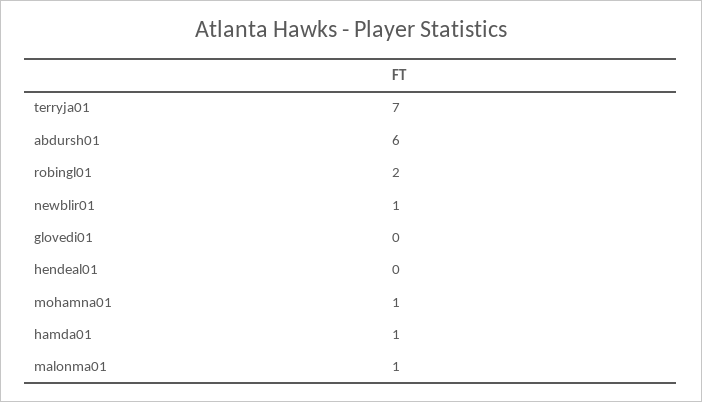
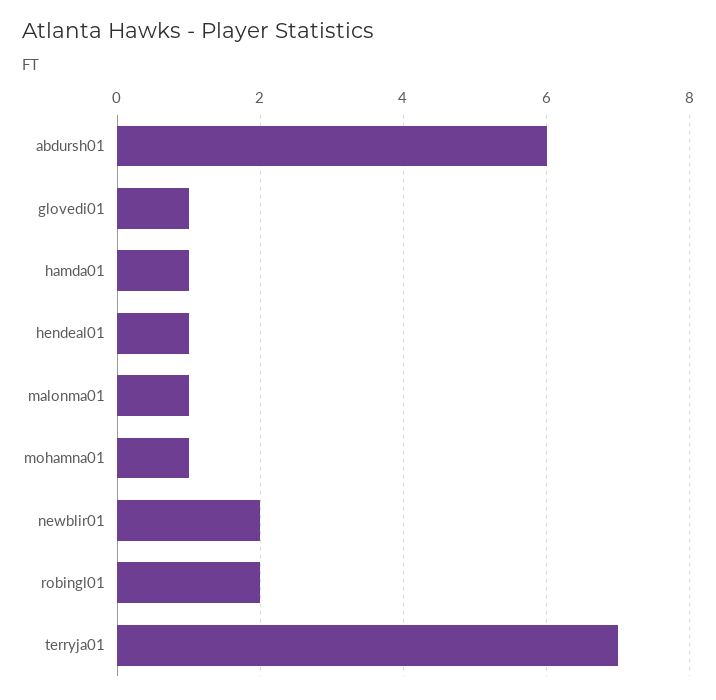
  {
    "terryja01": 7,
    "abdursh01": 6,
    "robingl01": 2,
-   "newblir01": 1,
+   "newblir01": 2,
-   "glovedi01": 0,
+   "glovedi01": 1,
-   "hendeal01": 0,
+   "hendeal01": 1,
    "mohamna01": 1,
    "hamda01": 1,
    "malonma01": 1
  }

